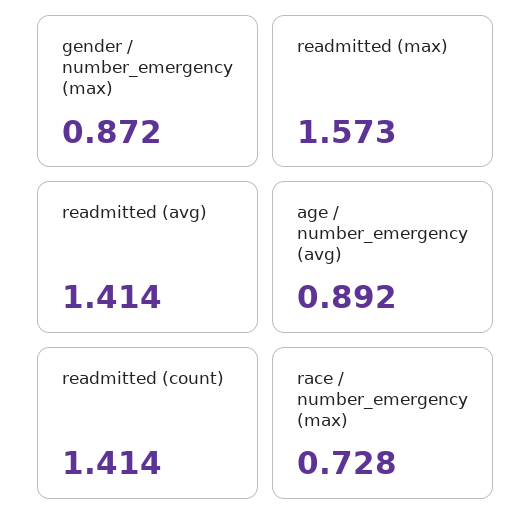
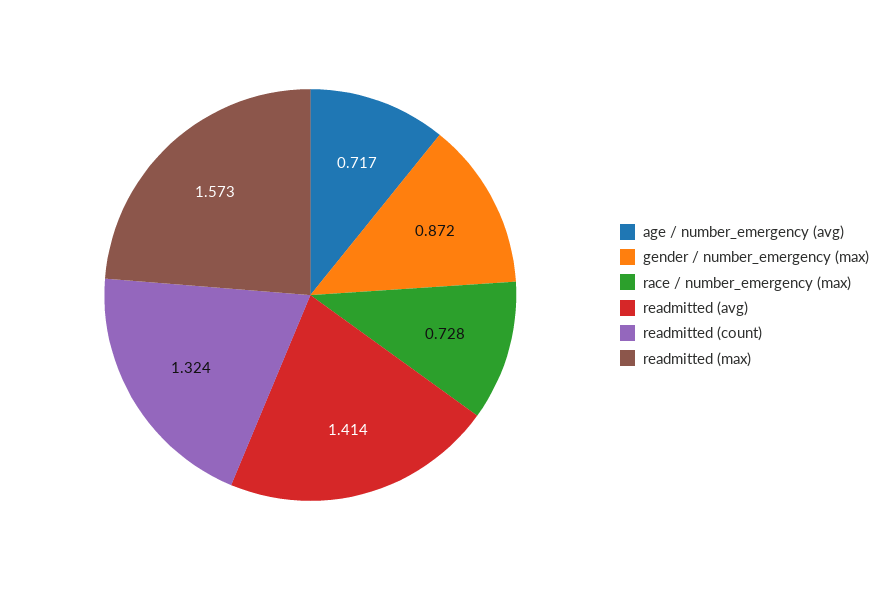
  {
    "gender / number_emergency (max)": 0.872,
    "readmitted (max)": 1.573,
    "readmitted (avg)": 1.414,
-   "age / number_emergency (avg)": 0.892,
+   "age / number_emergency (avg)": 0.717,
-   "readmitted (count)": 1.414,
+   "readmitted (count)": 1.324,
    "race / number_emergency (max)": 0.728
  }

